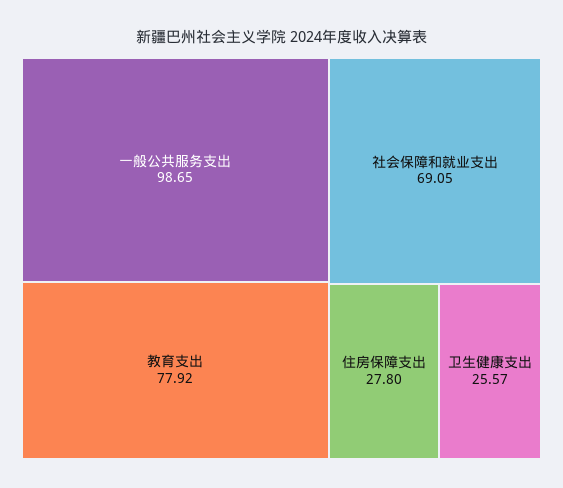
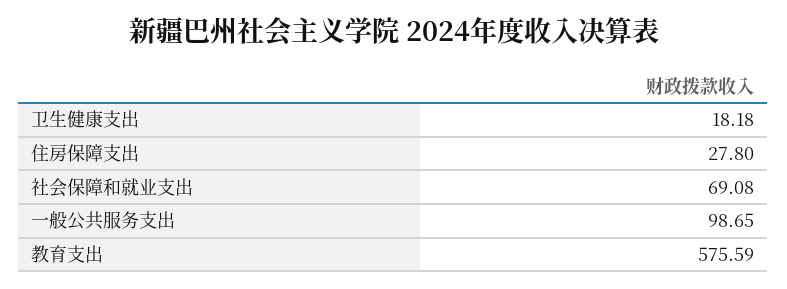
  {
    "一般公共服务支出": 98.65,
-   "教育支出": 77.92,
+   "教育支出": 575.59,
-   "社会保障和就业支出": 69.05,
+   "社会保障和就业支出": 69.08,
    "住房保障支出": 27.8,
-   "卫生健康支出": 25.57
+   "卫生健康支出": 18.18
  }

